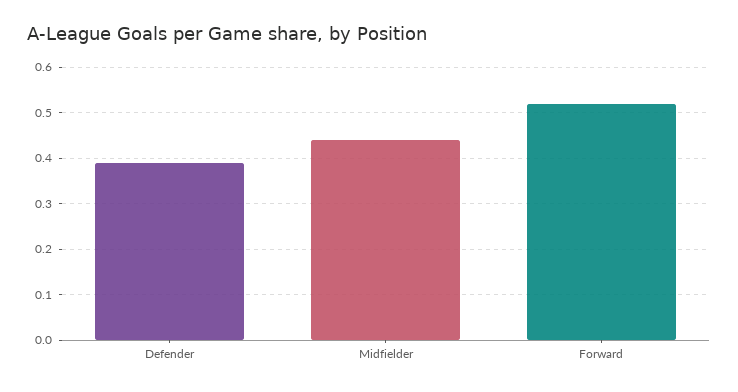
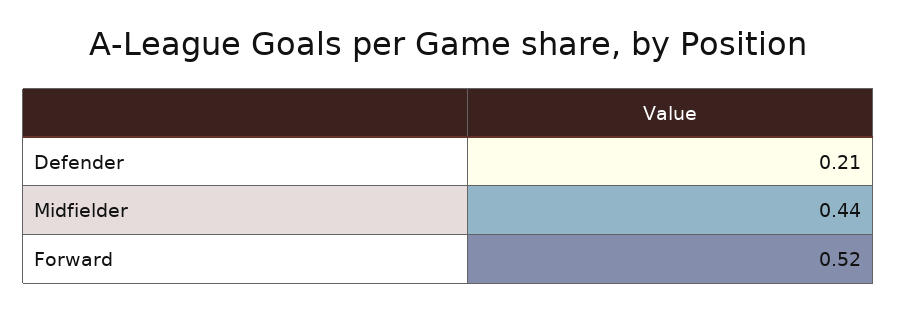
  {
-   "Defender": 0.4,
+   "Defender": 0.21,
    "Midfielder": 0.44,
    "Forward": 0.52
  }

